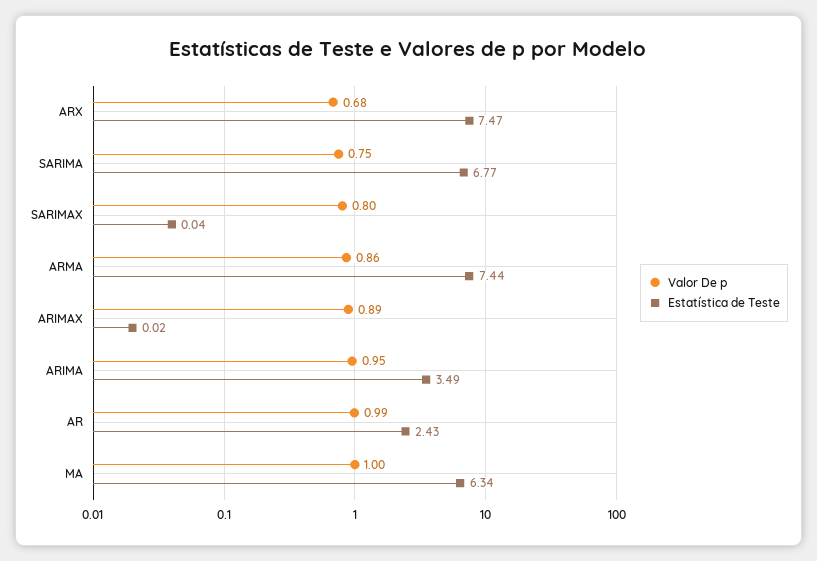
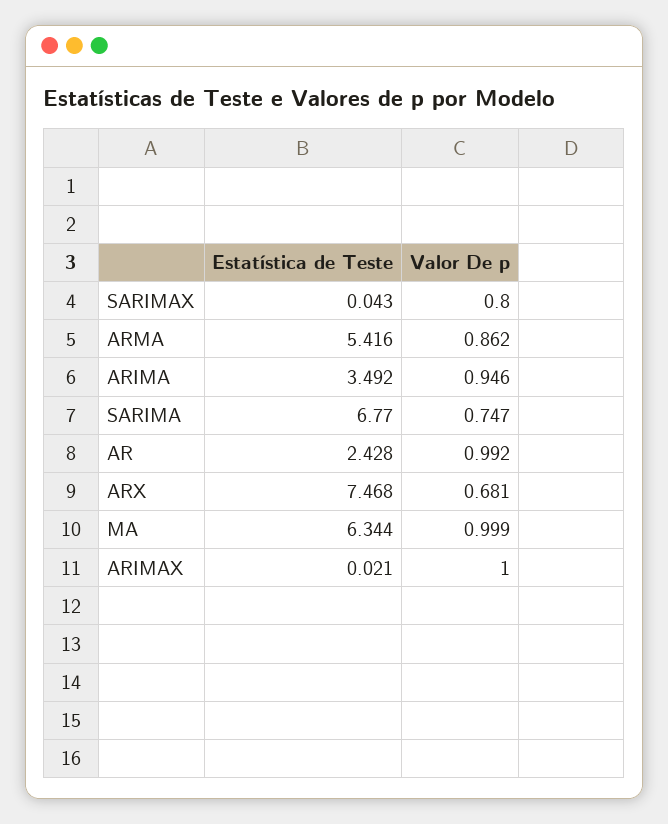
  {
    "Valor De p": {
      "ARX": 0.681,
      "SARIMA": 0.747,
      "SARIMAX": 0.8,
      "ARMA": 0.862,
-     "ARIMAX": 0.89,
+     "ARIMAX": 1,
      "ARIMA": 0.946,
      "AR": 0.992,
      "MA": 0.999
    },
    "Estatística de Teste": {
      "ARX": 7.468,
      "SARIMA": 6.77,
      "SARIMAX": 0.043,
-     "ARMA": 7.44,
+     "ARMA": 5.416,
      "ARIMAX": 0.021,
      "ARIMA": 3.492,
      "AR": 2.428,
      "MA": 6.344
    }
  }

